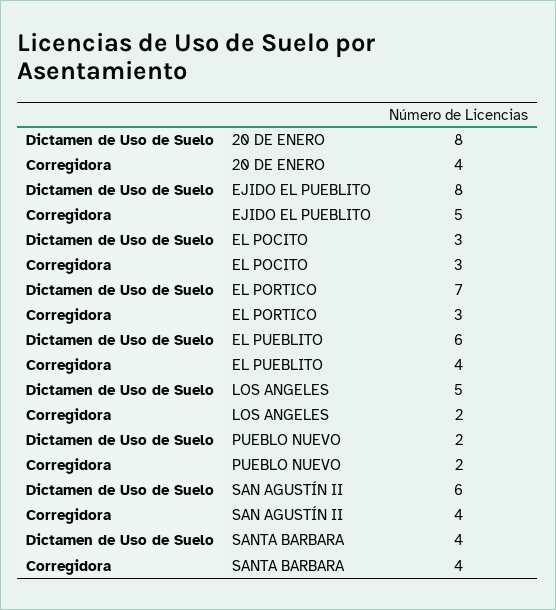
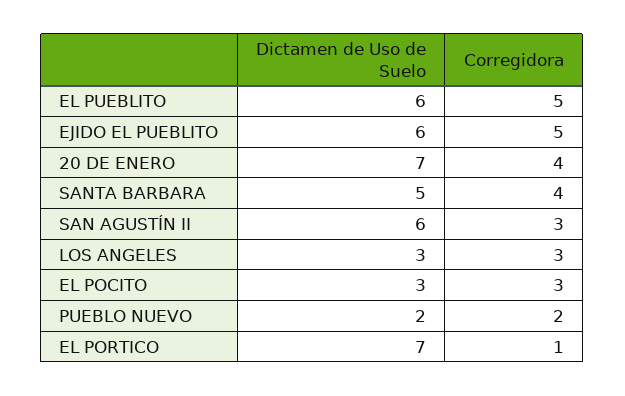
  {
    "Dictamen de Uso de Suelo": {
-     "20 DE ENERO": 8,
+     "20 DE ENERO": 7,
-     "EJIDO EL PUEBLITO": 8,
+     "EJIDO EL PUEBLITO": 6,
      "EL POCITO": 3,
      "EL PORTICO": 7,
      "EL PUEBLITO": 6,
-     "LOS ANGELES": 5,
+     "LOS ANGELES": 3,
      "PUEBLO NUEVO": 2,
      "SAN AGUSTÍN II": 6,
-     "SANTA BARBARA": 4
+     "SANTA BARBARA": 5
    },
    "Corregidora": {
      "20 DE ENERO": 4,
      "EJIDO EL PUEBLITO": 5,
      "EL POCITO": 3,
-     "EL PORTICO": 3,
+     "EL PORTICO": 1,
-     "EL PUEBLITO": 4,
+     "EL PUEBLITO": 5,
-     "LOS ANGELES": 2,
+     "LOS ANGELES": 3,
      "PUEBLO NUEVO": 2,
-     "SAN AGUSTÍN II": 4,
+     "SAN AGUSTÍN II": 3,
      "SANTA BARBARA": 4
    }
  }

